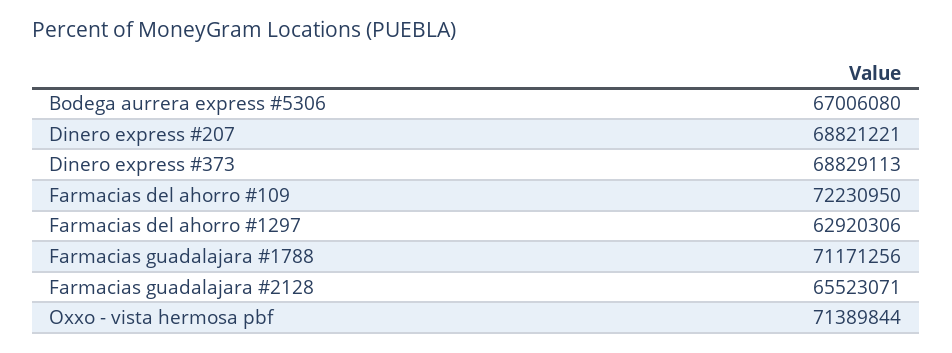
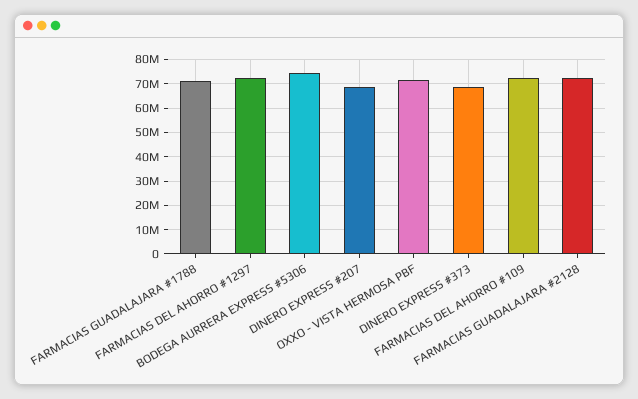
  {
-   "Bodega aurrera express #5306": 67006080,
+   "Bodega aurrera express #5306": 75000000,
    "Dinero express #207": 68821221,
    "Dinero express #373": 68829113,
    "Farmacias del ahorro #109": 72230950,
-   "Farmacias del ahorro #1297": 62920306,
+   "Farmacias del ahorro #1297": 72500000,
    "Farmacias guadalajara #1788": 71171256,
-   "Farmacias guadalajara #2128": 65523071,
+   "Farmacias guadalajara #2128": 72500000,
    "Oxxo - vista hermosa pbf": 71389844
  }

